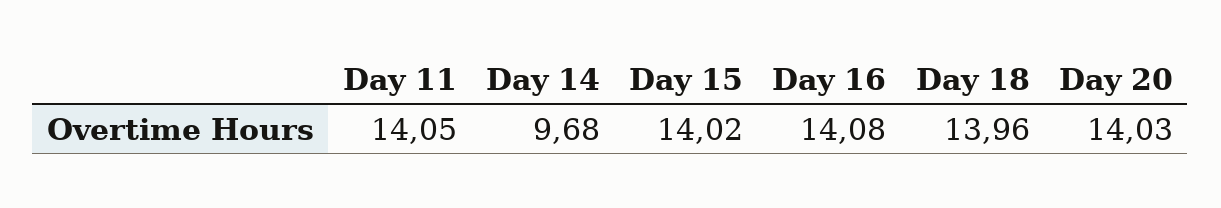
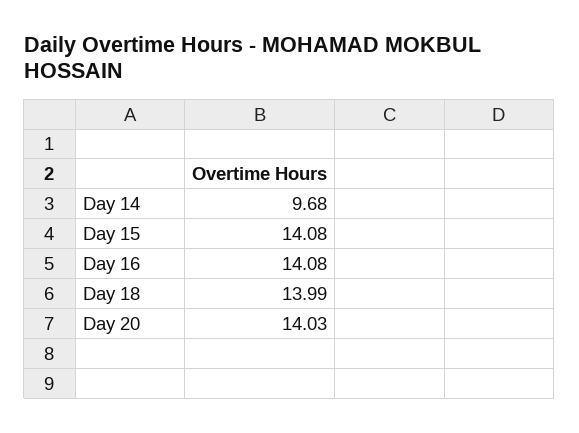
  {
-   "Day 11": 14.05,
    "Day 14": 9.68,
-   "Day 15": 14.02,
+   "Day 15": 14.08,
    "Day 16": 14.08,
-   "Day 18": 13.96,
+   "Day 18": 13.99,
    "Day 20": 14.03
  }

